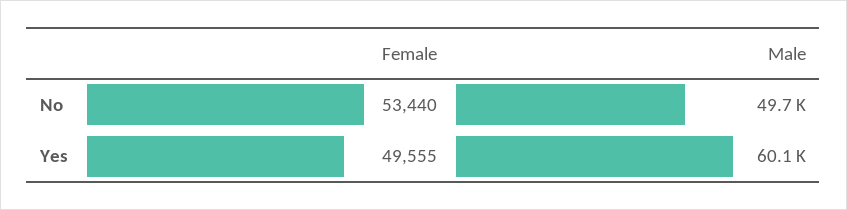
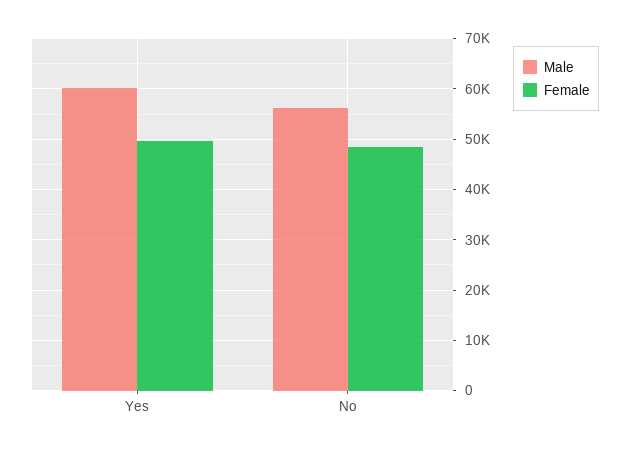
  {
    "Female": {
-     "No": 53440,
+     "No": 48000,
      "Yes": 49555
    },
    "Male": {
-     "No": 49700,
+     "No": 56000,
      "Yes": 60100
    }
  }

